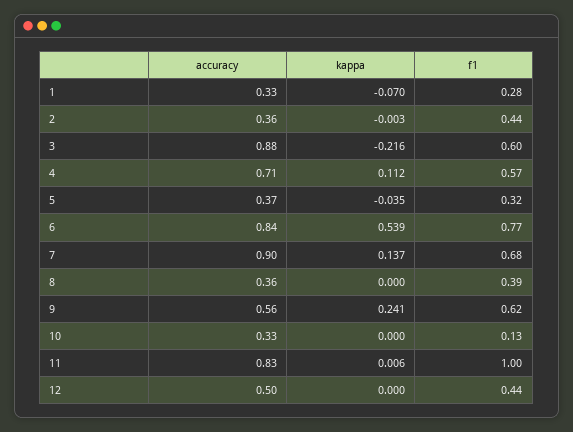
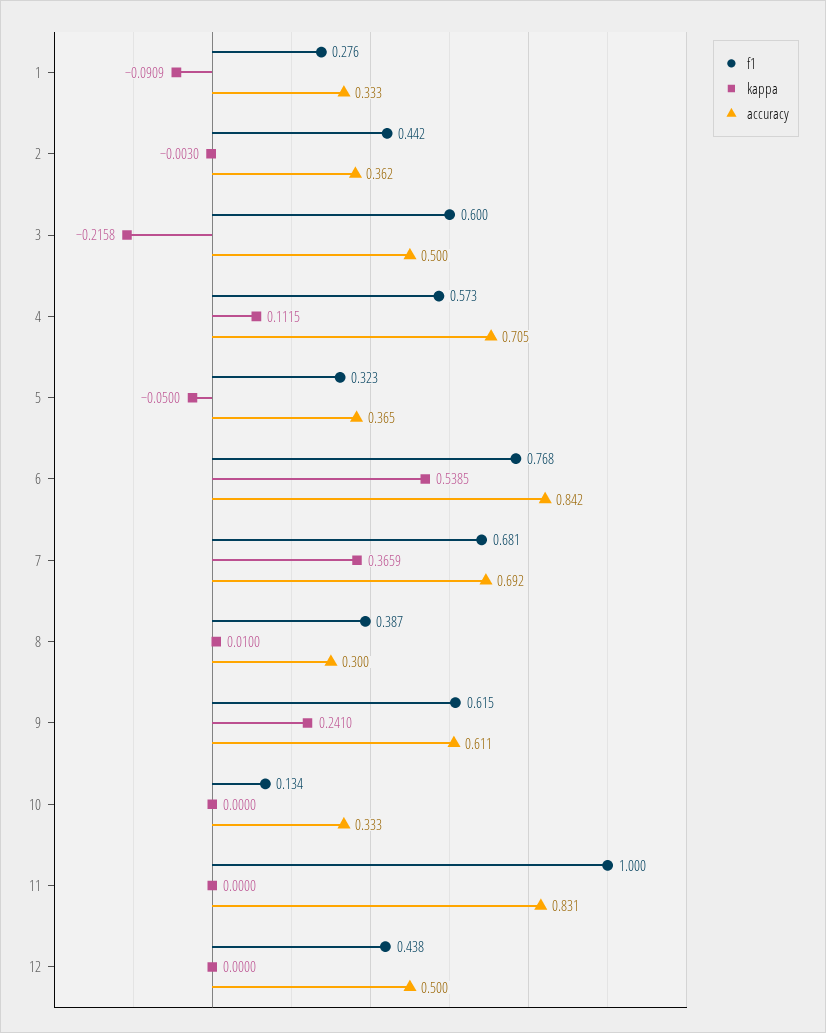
  {
    "accuracy": {
      "1": 0.333,
      "2": 0.362,
-     "3": 0.88,
+     "3": 0.5,
      "4": 0.705,
      "5": 0.365,
      "6": 0.842,
-     "7": 0.9,
+     "7": 0.692,
-     "8": 0.36,
+     "8": 0.3,
-     "9": 0.56,
+     "9": 0.611,
      "10": 0.333,
      "11": 0.831,
      "12": 0.5
    },
    "kappa": {
-     "1": -0.07,
+     "1": -0.0909,
      "2": -0.003,
      "3": -0.2158,
      "4": 0.1115,
-     "5": -0.035,
+     "5": -0.05,
      "6": 0.5385,
-     "7": 0.137,
+     "7": 0.3659,
-     "8": 0,
+     "8": 0.01,
      "9": 0.241,
      "10": 0,
-     "11": 0.006,
+     "11": 0,
      "12": 0
    },
    "f1": {
      "1": 0.276,
      "2": 0.442,
      "3": 0.6,
      "4": 0.573,
      "5": 0.323,
      "6": 0.768,
      "7": 0.681,
      "8": 0.387,
      "9": 0.615,
      "10": 0.134,
      "11": 1,
      "12": 0.438
    }
  }

